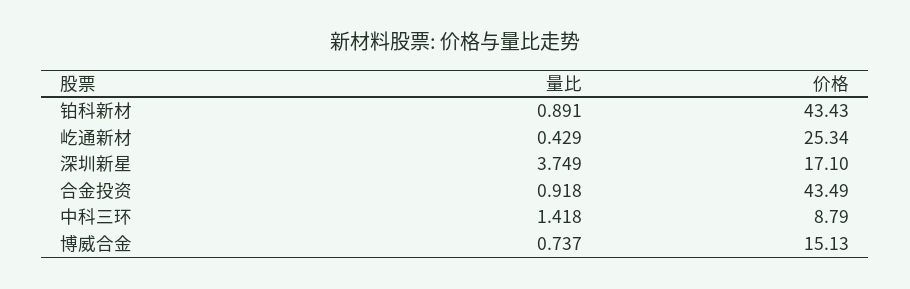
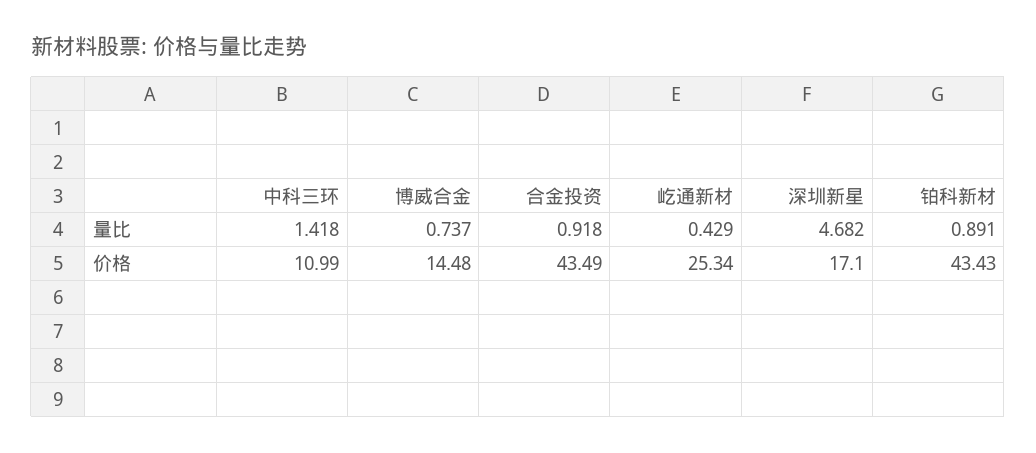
  {
    "量比": {
      "铂科新材": 0.891,
      "屹通新材": 0.429,
-     "深圳新星": 3.749,
+     "深圳新星": 4.682,
      "合金投资": 0.918,
      "中科三环": 1.418,
      "博威合金": 0.737
    },
    "价格": {
      "铂科新材": 43.43,
      "屹通新材": 25.34,
      "深圳新星": 17.1,
      "合金投资": 43.49,
-     "中科三环": 8.79,
+     "中科三环": 10.99,
-     "博威合金": 15.13
+     "博威合金": 14.48
    }
  }

